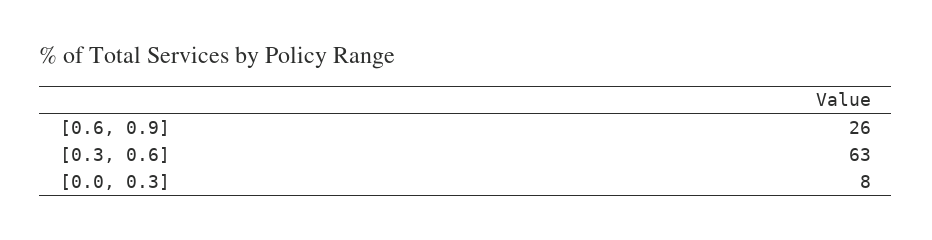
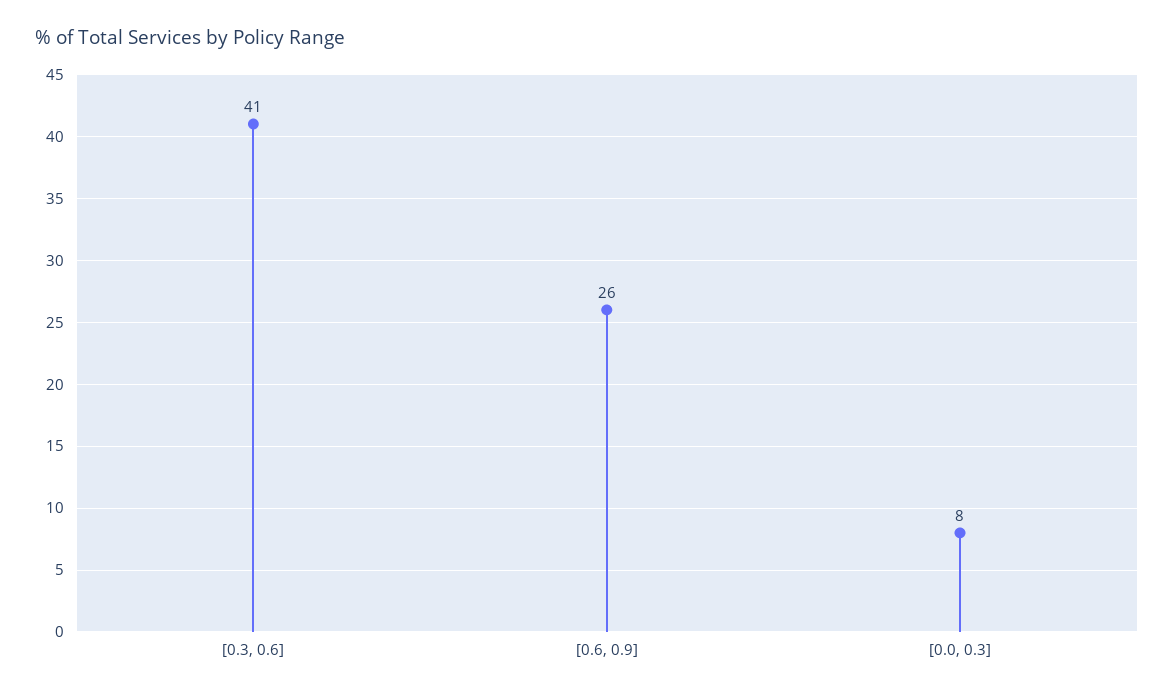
  {
    "[0.6, 0.9]": 26,
-   "[0.3, 0.6]": 63,
+   "[0.3, 0.6]": 41,
    "[0.0, 0.3]": 8
  }

